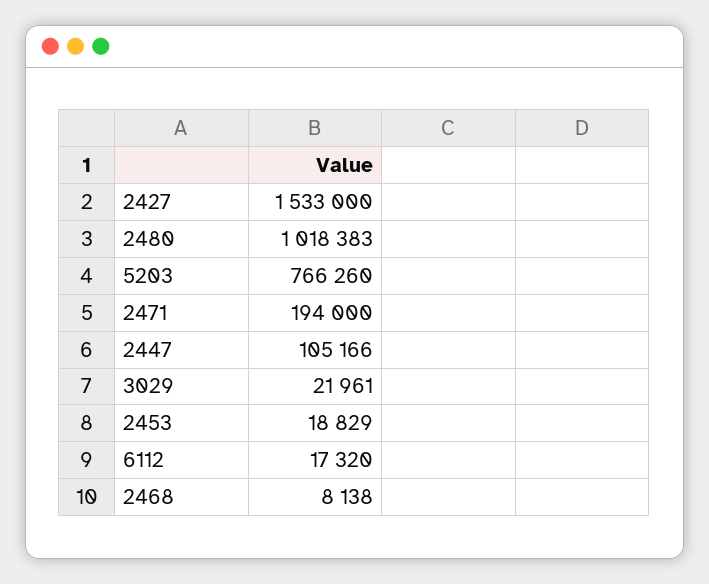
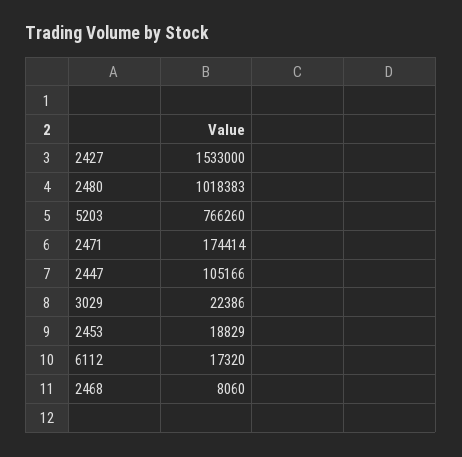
  {
    "2427": 1533000,
    "2480": 1018383,
    "5203": 766260,
-   "2471": 194000,
+   "2471": 174414,
    "2447": 105166,
-   "3029": 21961,
+   "3029": 22386,
    "2453": 18829,
    "6112": 17320,
-   "2468": 8138
+   "2468": 8060
  }

